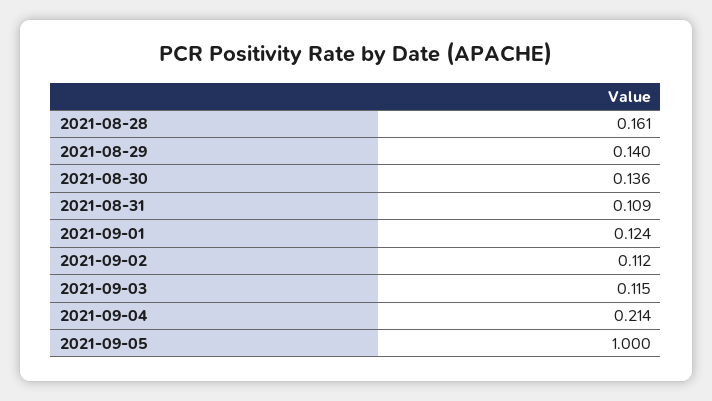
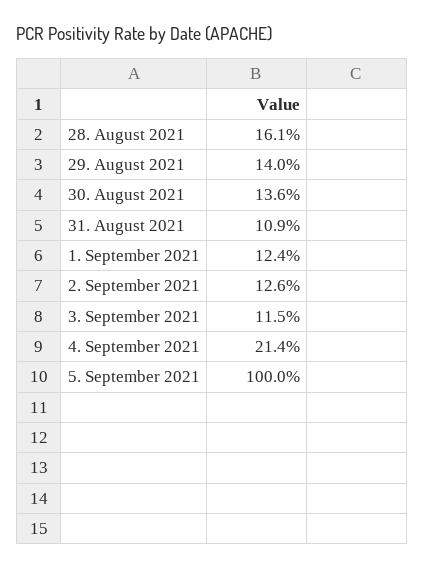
  {
    "2021-08-28": 0.161,
    "2021-08-29": 0.14,
    "2021-08-30": 0.136,
    "2021-08-31": 0.109,
    "2021-09-01": 0.124,
-   "2021-09-02": 0.112,
+   "2021-09-02": 0.126,
    "2021-09-03": 0.115,
    "2021-09-04": 0.214,
    "2021-09-05": 1
  }

